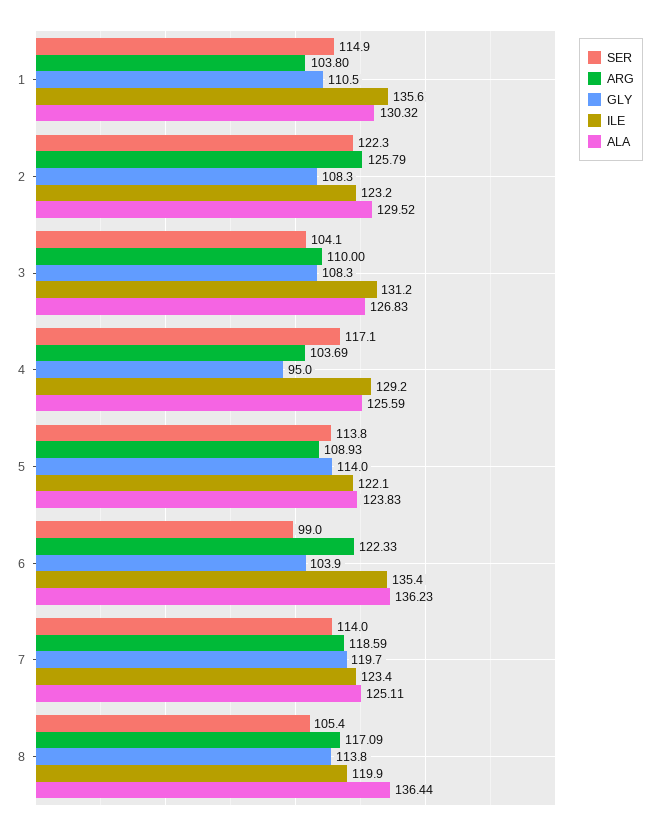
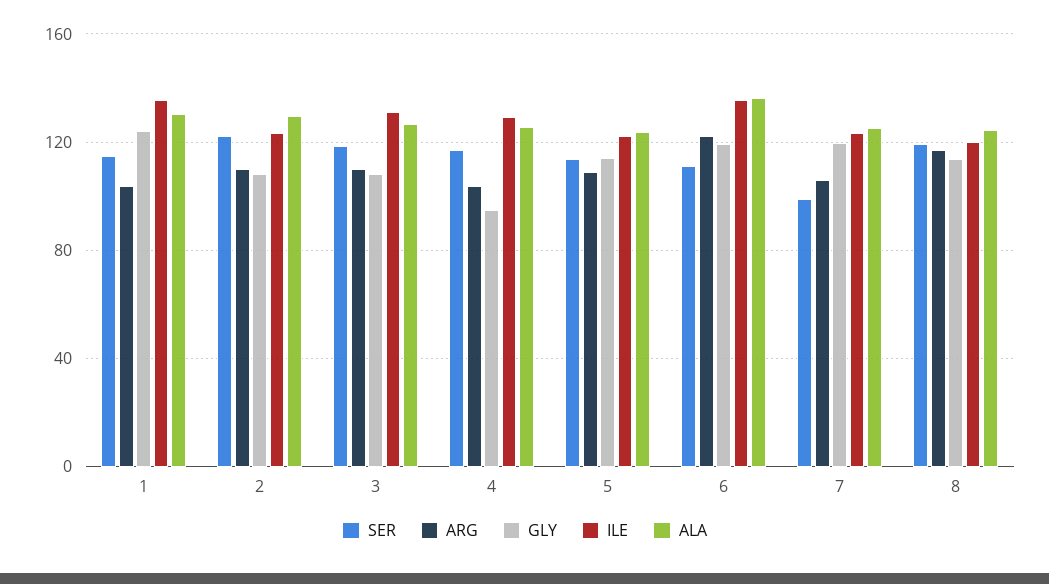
  {
    "SER": {
      "1": 114.9,
      "2": 122.3,
-     "3": 104.1,
+     "3": 120,
      "4": 117.1,
      "5": 113.8,
-     "6": 99,
+     "6": 110,
-     "7": 114,
+     "7": 100,
-     "8": 105.4
+     "8": 120
    },
    "ARG": {
      "1": 103.8,
-     "2": 125.79,
+     "2": 110,
      "3": 110,
      "4": 103.69,
      "5": 108.93,
      "6": 122.33,
-     "7": 118.59,
+     "7": 105,
      "8": 117.09
    },
    "GLY": {
-     "1": 110.5,
+     "1": 125,
      "2": 108.3,
      "3": 108.3,
      "4": 95,
      "5": 114,
-     "6": 103.9,
+     "6": 120,
      "7": 119.7,
      "8": 113.8
    },
    "ILE": {
      "1": 135.6,
      "2": 123.2,
      "3": 131.2,
      "4": 129.2,
      "5": 122.1,
      "6": 135.4,
      "7": 123.4,
      "8": 119.9
    },
    "ALA": {
      "1": 130.32,
      "2": 129.52,
      "3": 126.83,
      "4": 125.59,
      "5": 123.83,
      "6": 136.23,
      "7": 125.11,
-     "8": 136.44
+     "8": 125
    }
  }

